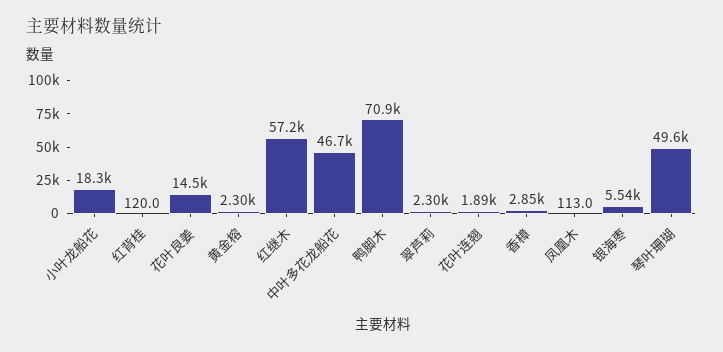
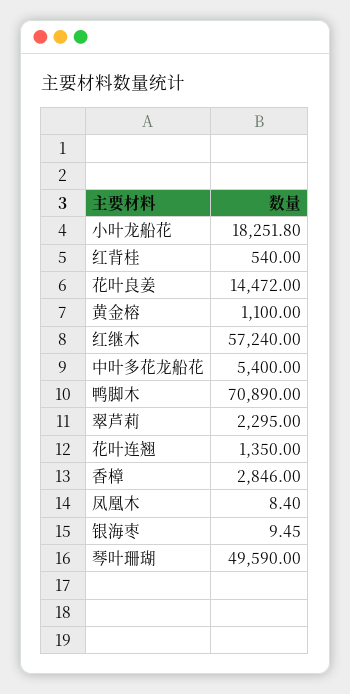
  {
    "小叶龙船花": 18251.8,
-   "红背桂": 120,
+   "红背桂": 540,
    "花叶良姜": 14472,
-   "黄金榕": 2300,
+   "黄金榕": 1100,
    "红继木": 57240,
-   "中叶多花龙船花": 46700,
+   "中叶多花龙船花": 5400,
    "鸭脚木": 70890,
    "翠芦莉": 2295,
-   "花叶连翘": 1890,
+   "花叶连翘": 1350,
    "香樟": 2846,
-   "凤凰木": 113,
+   "凤凰木": 8.4,
-   "银海枣": 5540,
+   "银海枣": 9.45,
    "琴叶珊瑚": 49590
  }

